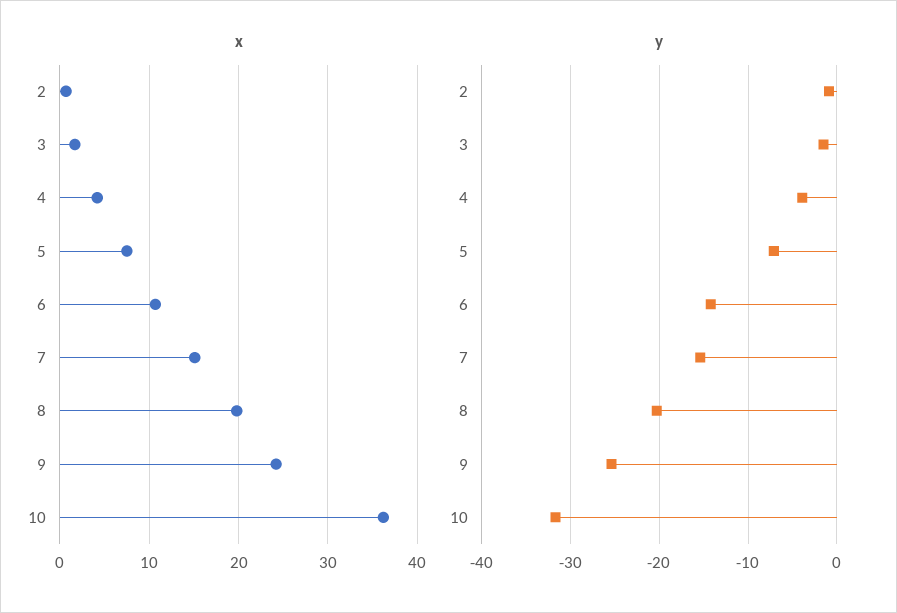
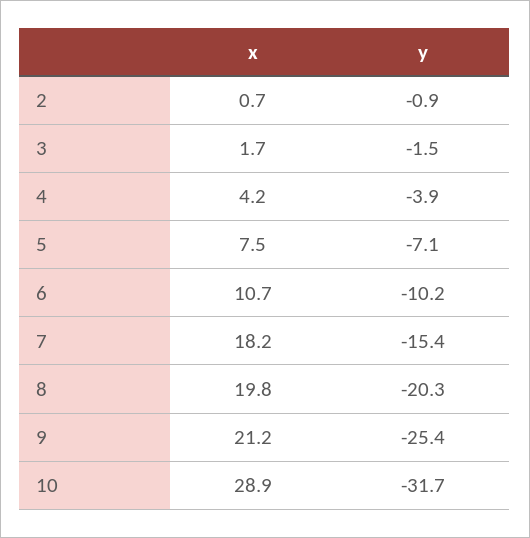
  {
    "x": {
      "2": 0.7,
      "3": 1.7,
      "4": 4.2,
      "5": 7.5,
      "6": 10.7,
-     "7": 15,
+     "7": 18.2,
      "8": 19.8,
-     "9": 24,
+     "9": 21.2,
-     "10": 36
+     "10": 28.9
    },
    "y": {
      "2": -0.9,
      "3": -1.5,
      "4": -3.9,
      "5": -7.1,
-     "6": -14,
+     "6": -10.2,
      "7": -15.4,
      "8": -20.3,
      "9": -25.4,
      "10": -31.7
    }
  }

